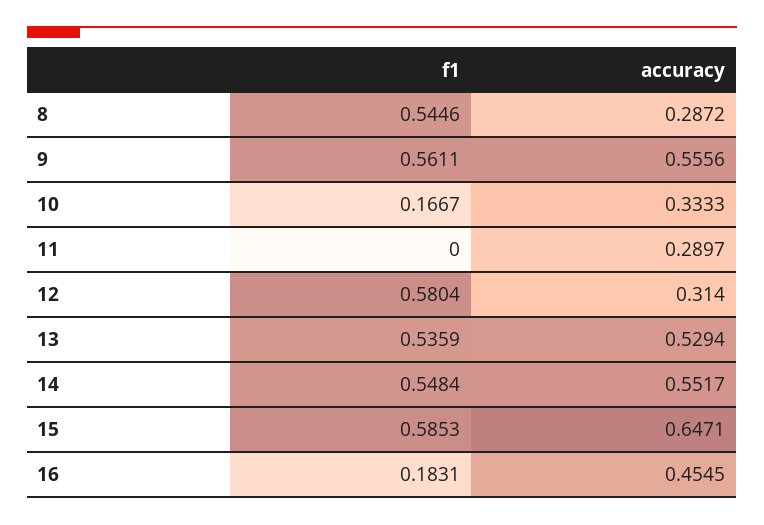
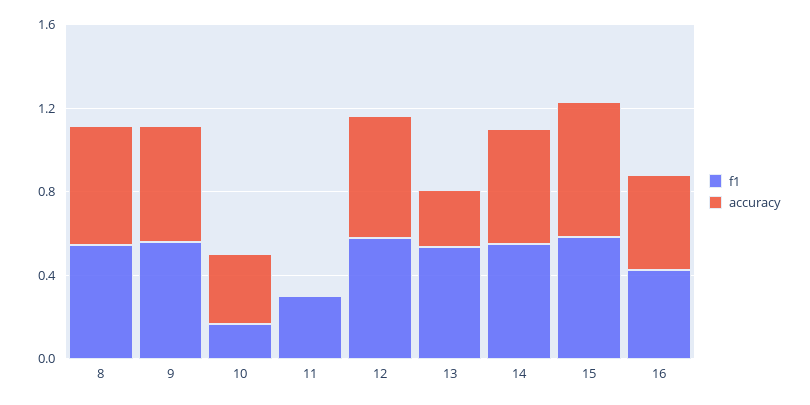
  {
    "f1": {
      "8": 0.5446,
      "9": 0.5611,
      "10": 0.1667,
-     "11": 0,
+     "11": 0.3,
      "12": 0.5804,
      "13": 0.5359,
      "14": 0.5484,
      "15": 0.5853,
-     "16": 0.1831
+     "16": 0.4
    },
    "accuracy": {
-     "8": 0.2872,
+     "8": 0.6,
      "9": 0.5556,
      "10": 0.3333,
-     "11": 0.2897,
+     "11": 0,
-     "12": 0.314,
+     "12": 0.6,
-     "13": 0.5294,
+     "13": 0.3,
      "14": 0.5517,
      "15": 0.6471,
      "16": 0.4545
    }
  }

